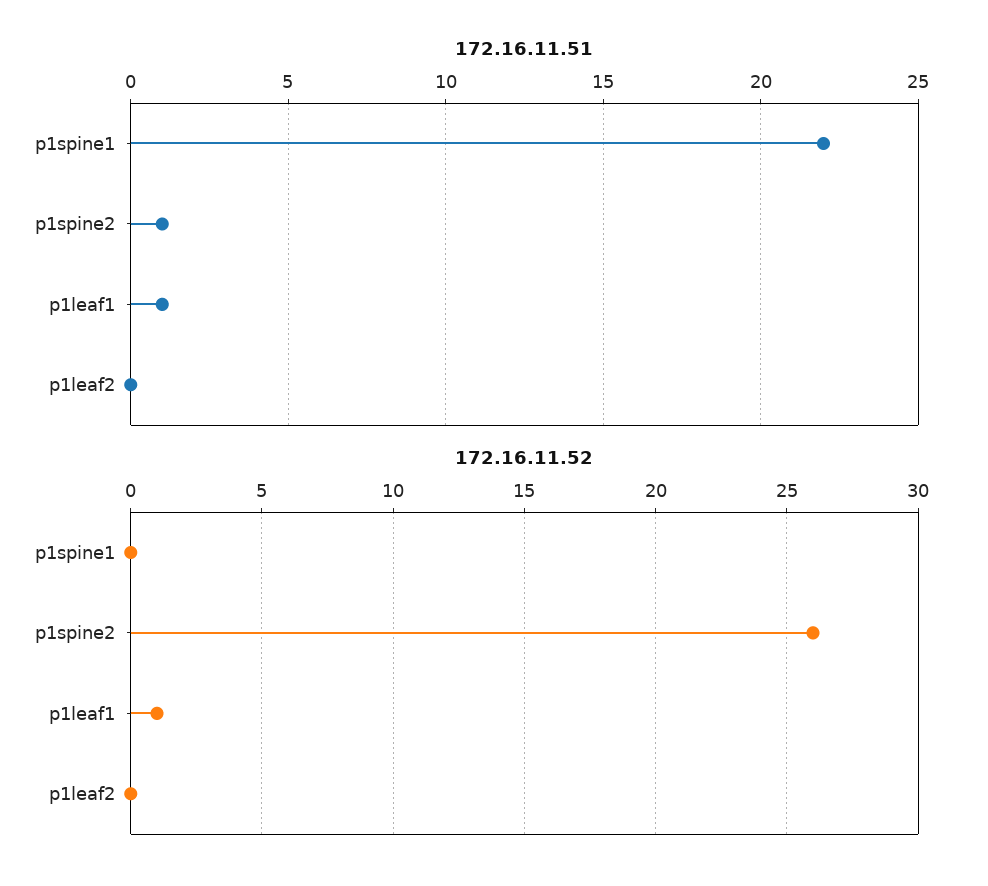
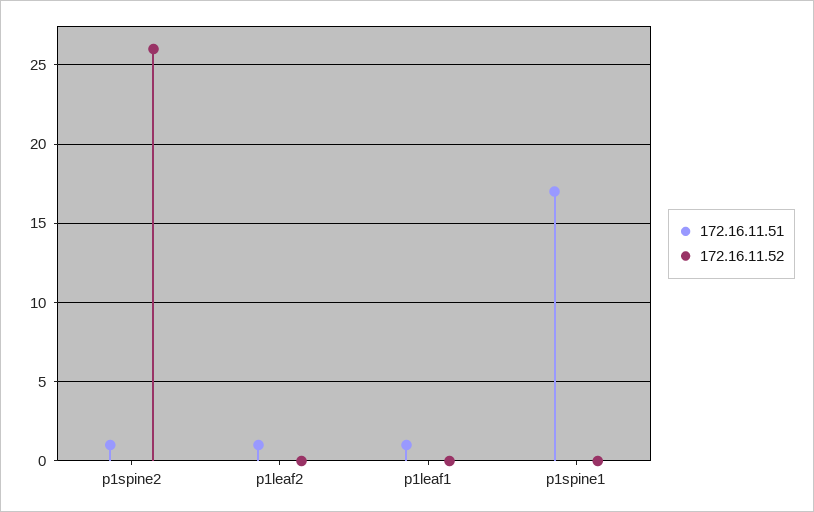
  {
    "172.16.11.51": {
-     "p1spine1": 22,
+     "p1spine1": 17,
      "p1spine2": 1,
      "p1leaf1": 1,
-     "p1leaf2": 0
+     "p1leaf2": 1
    },
    "172.16.11.52": {
      "p1spine1": 0,
      "p1spine2": 26,
-     "p1leaf1": 1,
+     "p1leaf1": 0,
      "p1leaf2": 0
    }
  }

